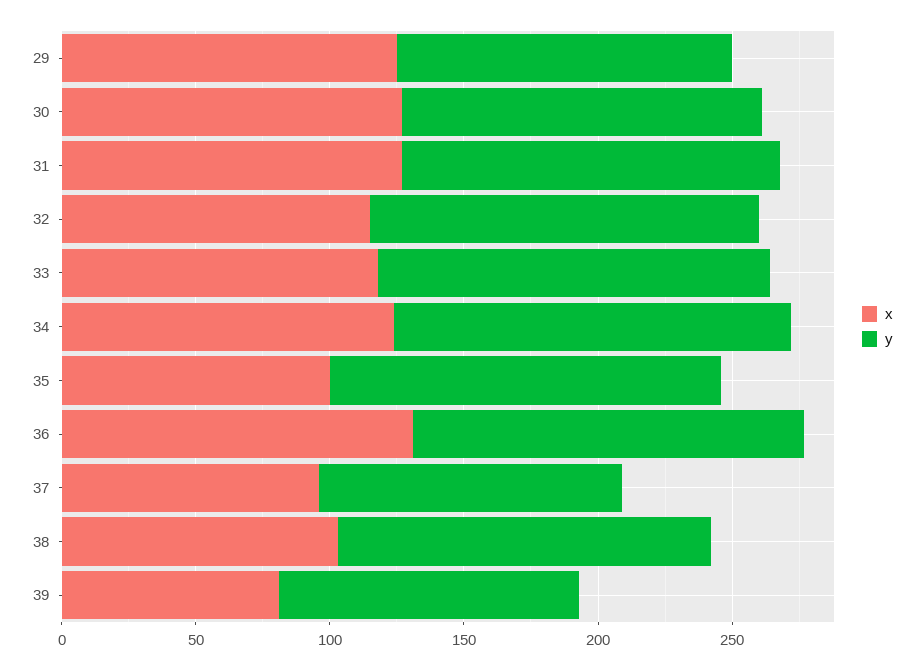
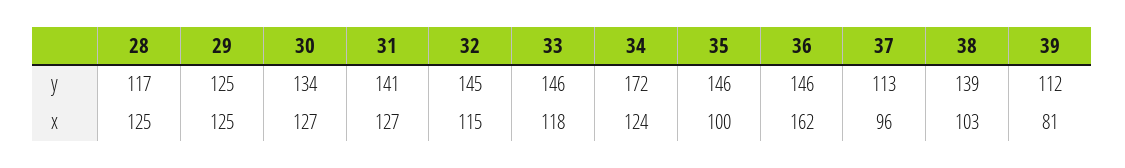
  {
    "x": {
      "29": 125,
      "30": 127,
      "31": 127,
      "32": 115,
      "33": 118,
      "34": 124,
      "35": 100,
-     "36": 130,
+     "36": 162,
      "37": 96,
      "38": 103,
-     "39": 81
+     "39": 81,
+     "28": 125
    },
    "y": {
      "29": 125,
      "30": 134,
      "31": 141,
      "32": 145,
      "33": 146,
-     "34": 150,
+     "34": 172,
      "35": 146,
      "36": 146,
      "37": 113,
      "38": 139,
-     "39": 112
+     "39": 112,
+     "28": 117
    }
  }

